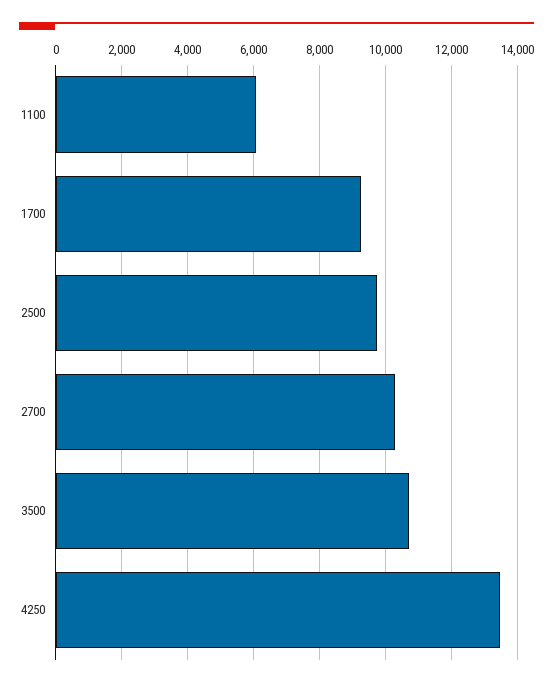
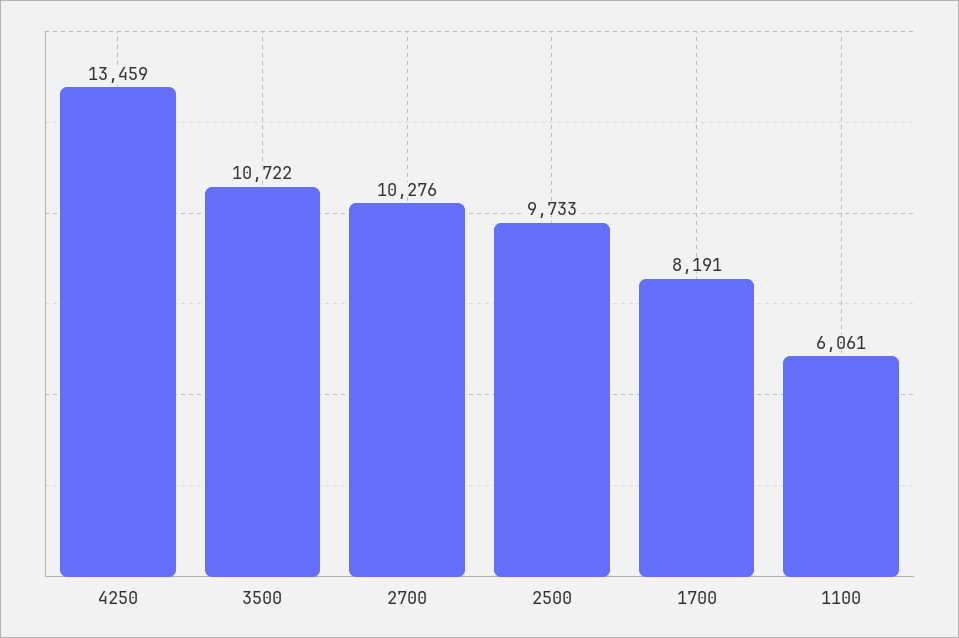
  {
    "1100": 6061,
-   "1700": 9200,
+   "1700": 8191,
    "2500": 9733,
    "2700": 10276,
    "3500": 10722,
    "4250": 13459
  }

